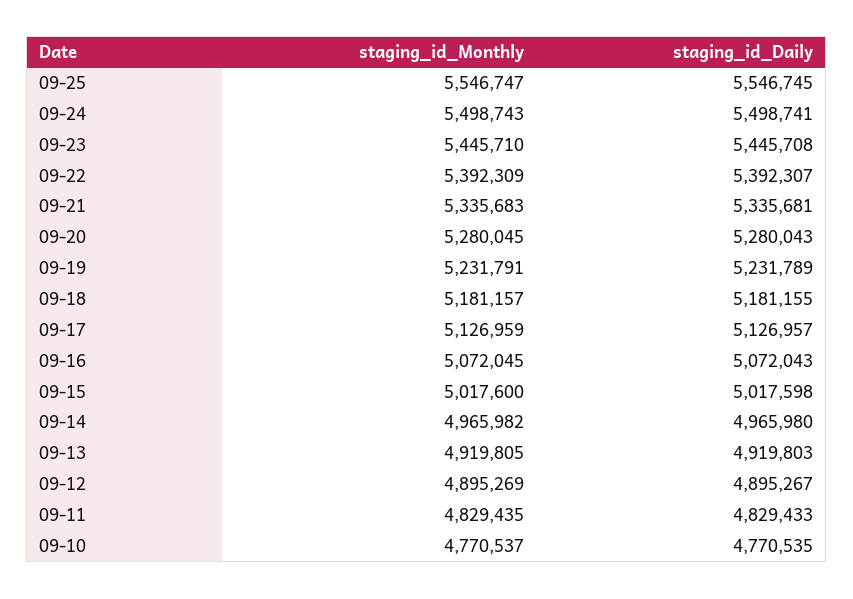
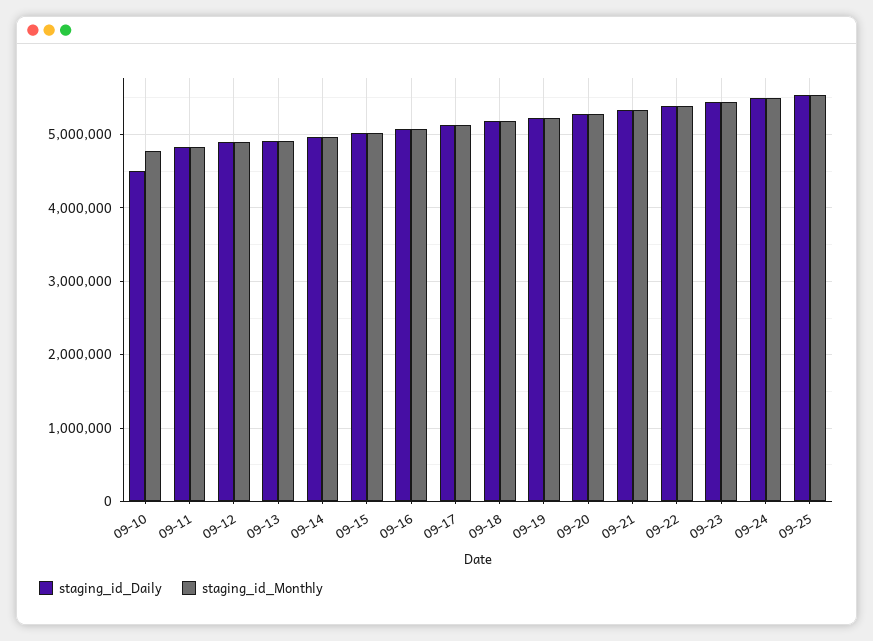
  {
    "staging_id_Monthly": {
      "09-25": 5546747,
      "09-24": 5498743,
      "09-23": 5445710,
      "09-22": 5392309,
      "09-21": 5335683,
      "09-20": 5280045,
      "09-19": 5231791,
      "09-18": 5181157,
      "09-17": 5126959,
      "09-16": 5072045,
      "09-15": 5017600,
      "09-14": 4965982,
      "09-13": 4919805,
      "09-12": 4895269,
      "09-11": 4829435,
      "09-10": 4770537
    },
    "staging_id_Daily": {
      "09-25": 5546745,
      "09-24": 5498741,
      "09-23": 5445708,
      "09-22": 5392307,
      "09-21": 5335681,
      "09-20": 5280043,
      "09-19": 5231789,
      "09-18": 5181155,
      "09-17": 5126957,
      "09-16": 5072043,
      "09-15": 5017598,
      "09-14": 4965980,
      "09-13": 4919803,
      "09-12": 4895267,
      "09-11": 4829433,
-     "09-10": 4770535
+     "09-10": 4500000
    }
  }

